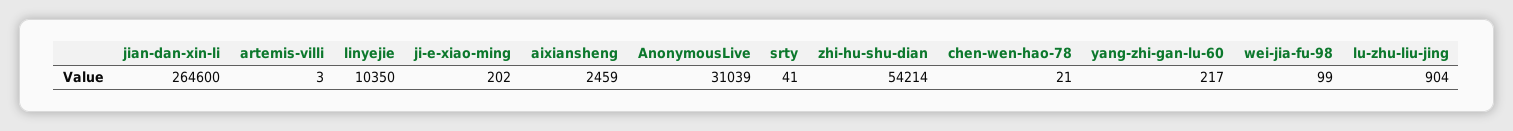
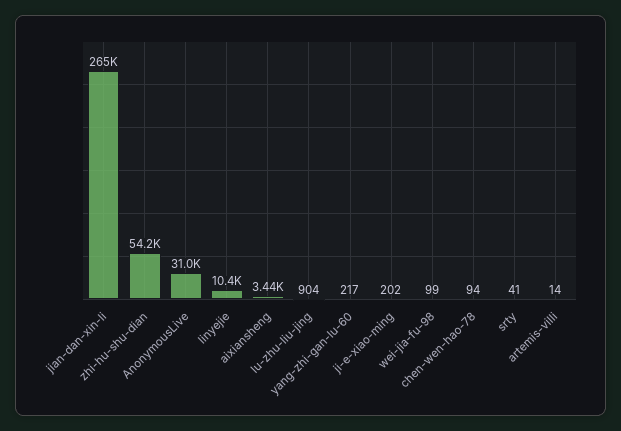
  {
    "jian-dan-xin-li": 264600,
-   "artemis-villi": 3,
+   "artemis-villi": 14,
    "linyejie": 10350,
    "ji-e-xiao-ming": 202,
-   "aixiansheng": 2459,
+   "aixiansheng": 3440,
    "AnonymousLive": 31039,
    "srty": 41,
    "zhi-hu-shu-dian": 54214,
-   "chen-wen-hao-78": 21,
+   "chen-wen-hao-78": 94,
    "yang-zhi-gan-lu-60": 217,
    "wei-jia-fu-98": 99,
    "lu-zhu-liu-jing": 904
  }

